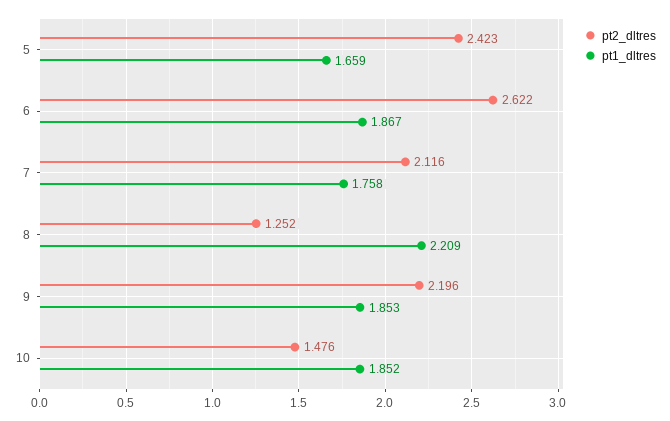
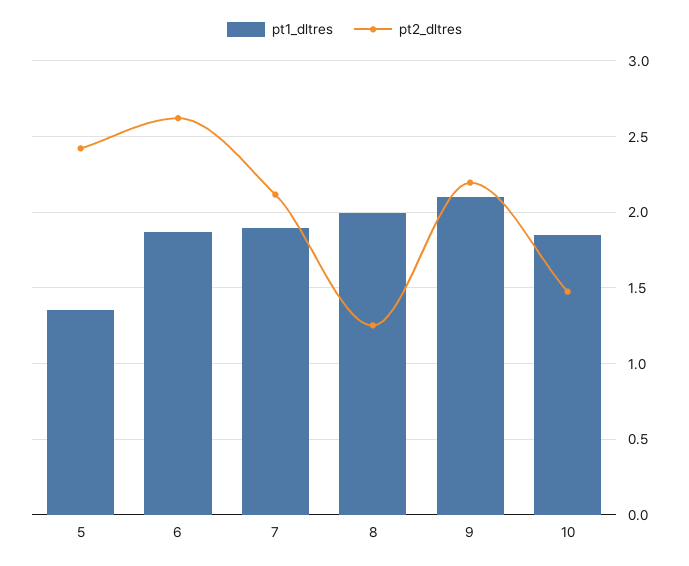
  {
    "pt2_dltres": {
      "5": 2.423,
      "6": 2.622,
      "7": 2.116,
      "8": 1.252,
      "9": 2.196,
      "10": 1.476
    },
    "pt1_dltres": {
-     "5": 1.659,
+     "5": 1.35,
      "6": 1.867,
-     "7": 1.758,
+     "7": 1.9,
-     "8": 2.209,
+     "8": 2,
-     "9": 1.853,
+     "9": 2.1,
      "10": 1.852
    }
  }

